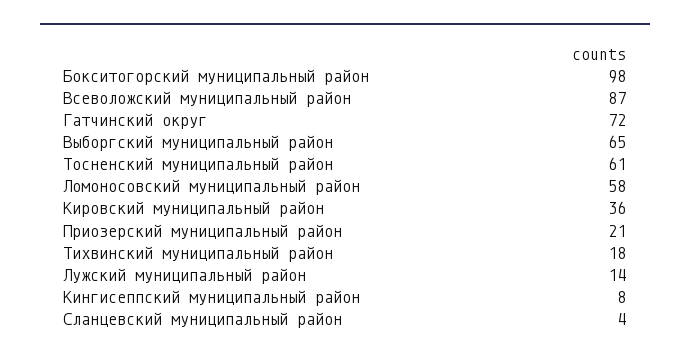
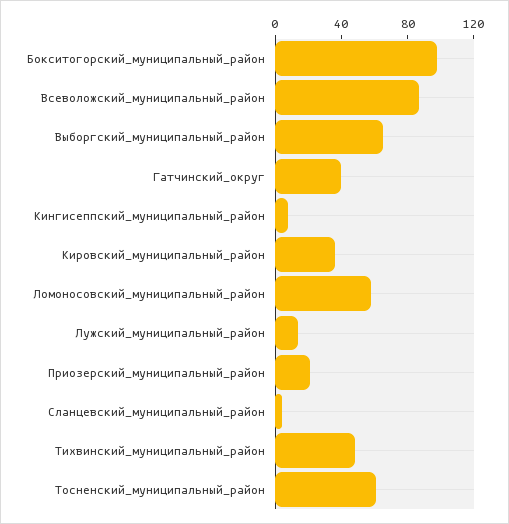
  {
    "Бокситогорский муниципальный район": 98,
    "Всеволожский муниципальный район": 87,
-   "Гатчинский округ": 72,
+   "Гатчинский округ": 40,
    "Выборгский муниципальный район": 65,
    "Тосненский муниципальный район": 61,
    "Ломоносовский муниципальный район": 58,
    "Кировский муниципальный район": 36,
    "Приозерский муниципальный район": 21,
-   "Тихвинский муниципальный район": 18,
+   "Тихвинский муниципальный район": 50,
    "Лужский муниципальный район": 14,
    "Кингисеппский муниципальный район": 8,
    "Сланцевский муниципальный район": 4
  }

